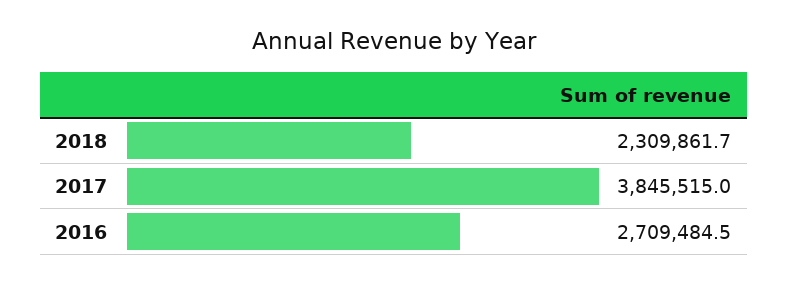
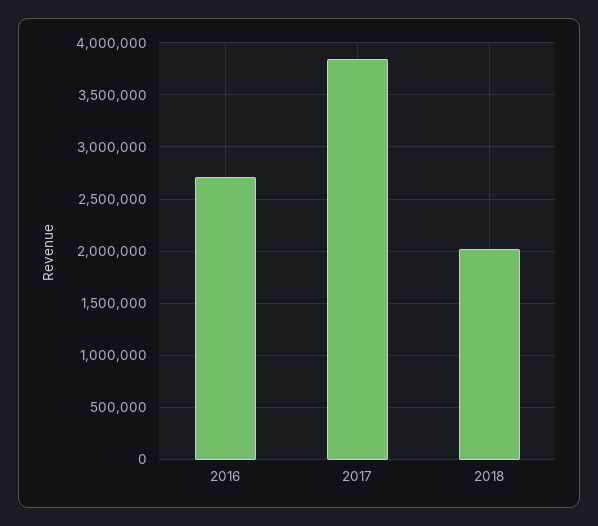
  {
-   "2018": 2309861.7,
+   "2018": 2000000,
    "2017": 3845515,
    "2016": 2709484.5
  }

